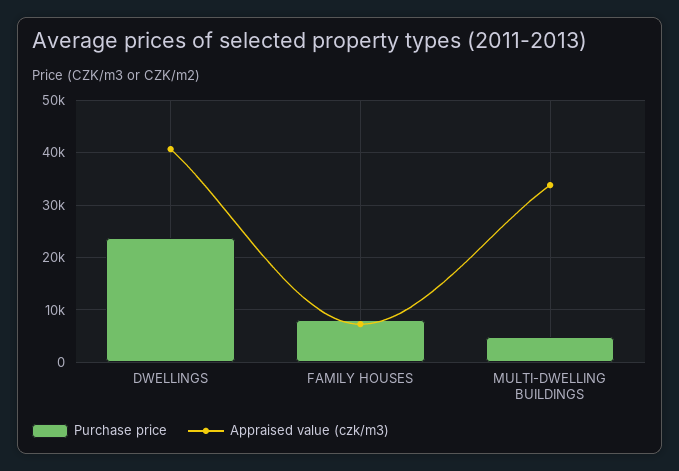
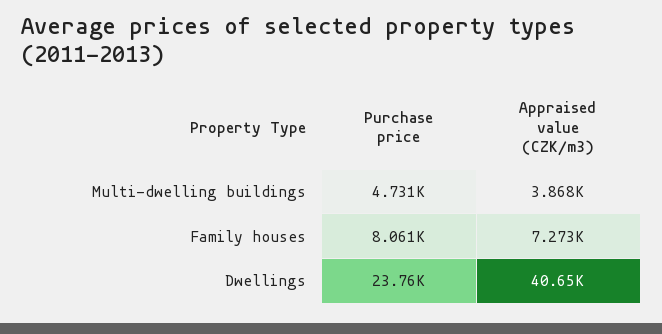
  {
    "Purchase price": {
      "DWELLINGS": 23760,
      "FAMILY HOUSES": 8061,
      "MULTI-DWELLING BUILDINGS": 4731
    },
    "Appraised value (czk/m3)": {
      "DWELLINGS": 40650,
      "FAMILY HOUSES": 7273,
-     "MULTI-DWELLING BUILDINGS": 34000
+     "MULTI-DWELLING BUILDINGS": 3868
    }
  }

